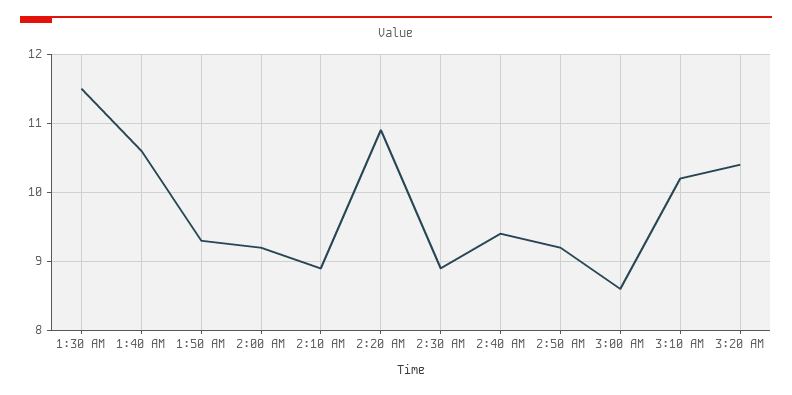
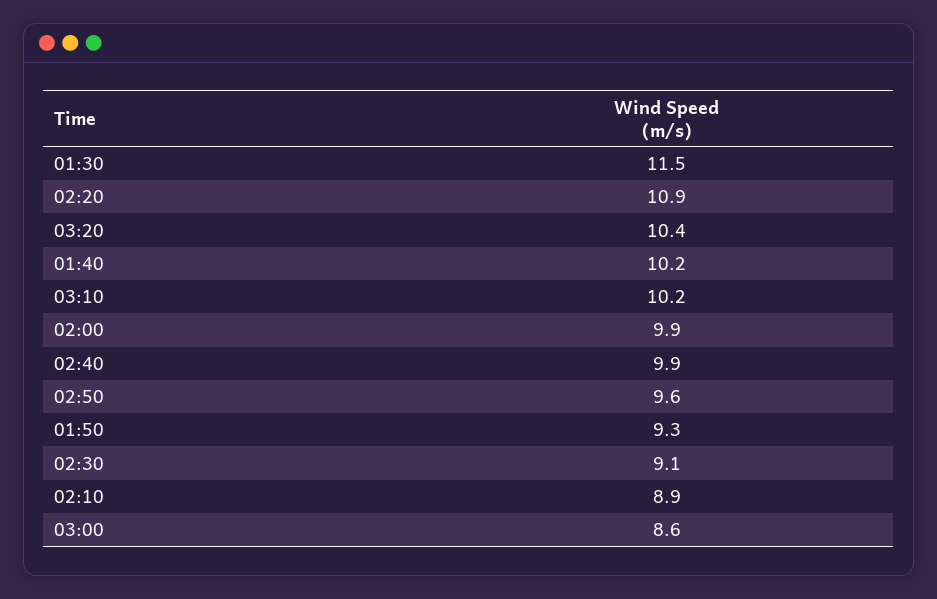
  {
    "1:30 AM": 11.5,
-   "1:40 AM": 10.6,
+   "1:40 AM": 10.2,
    "1:50 AM": 9.3,
-   "2:00 AM": 9.2,
+   "2:00 AM": 9.9,
    "2:10 AM": 8.9,
    "2:20 AM": 10.9,
-   "2:30 AM": 8.9,
+   "2:30 AM": 9.1,
-   "2:40 AM": 9.4,
+   "2:40 AM": 9.9,
-   "2:50 AM": 9.2,
+   "2:50 AM": 9.6,
    "3:00 AM": 8.6,
    "3:10 AM": 10.2,
    "3:20 AM": 10.4
  }

